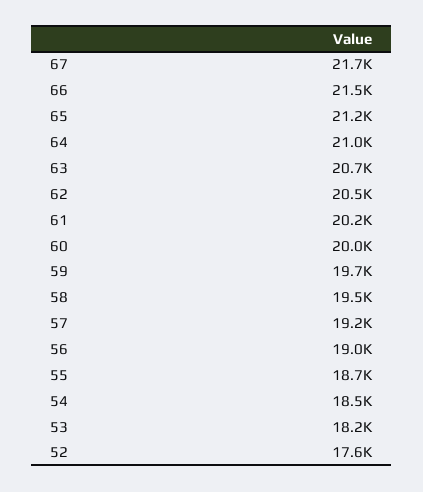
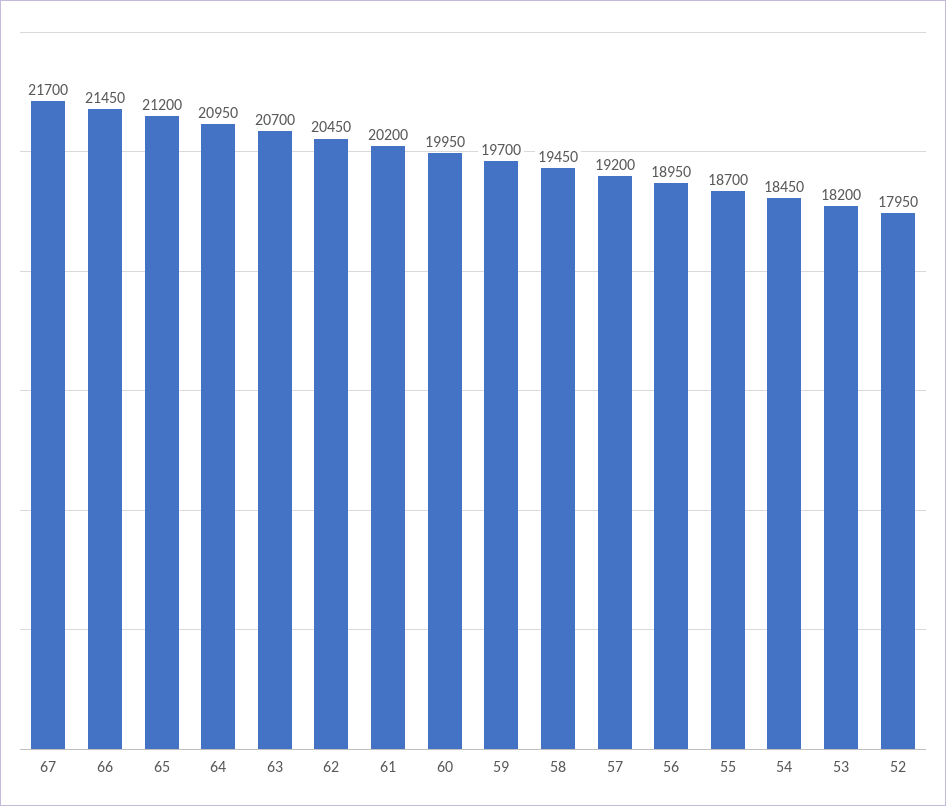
  {
    "67": 21700,
    "66": 21450,
    "65": 21200,
    "64": 20950,
    "63": 20700,
    "62": 20450,
    "61": 20200,
    "60": 19950,
    "59": 19700,
    "58": 19450,
    "57": 19200,
    "56": 18950,
    "55": 18700,
    "54": 18450,
    "53": 18200,
-   "52": 17600
+   "52": 17950
  }

